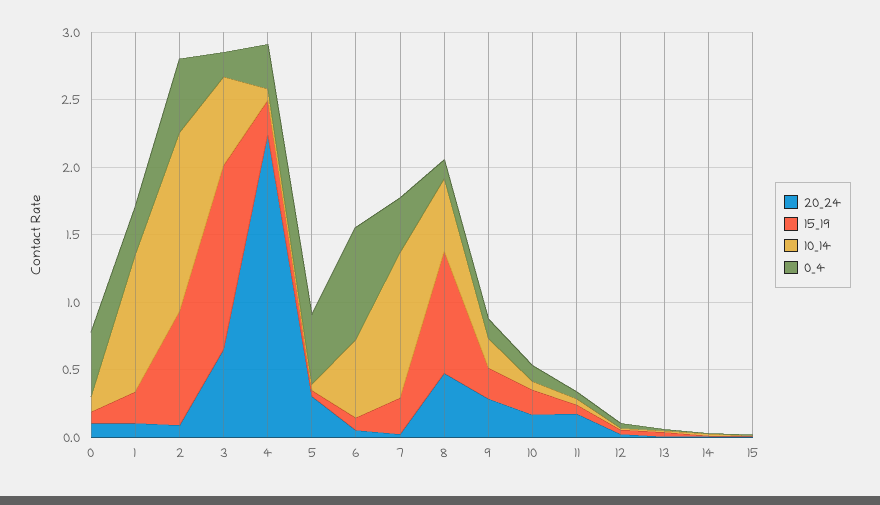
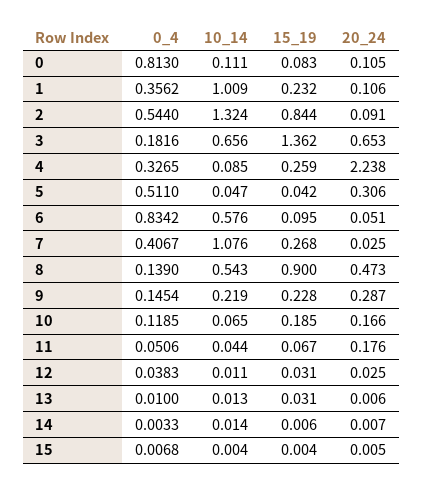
  {
    "20_24": {
      "0": 0.105,
      "1": 0.106,
      "2": 0.091,
      "3": 0.653,
      "4": 2.238,
      "5": 0.306,
      "6": 0.051,
      "7": 0.025,
      "8": 0.473,
      "9": 0.287,
      "10": 0.166,
      "11": 0.176,
      "12": 0.025,
      "13": 0.006,
      "14": 0.007,
      "15": 0.005
    },
    "15_19": {
      "0": 0.083,
      "1": 0.232,
      "2": 0.844,
      "3": 1.362,
      "4": 0.259,
      "5": 0.042,
      "6": 0.095,
      "7": 0.268,
      "8": 0.9,
      "9": 0.228,
      "10": 0.185,
      "11": 0.067,
      "12": 0.031,
      "13": 0.031,
      "14": 0.006,
      "15": 0.004
    },
    "10_14": {
      "0": 0.111,
      "1": 1.009,
      "2": 1.324,
      "3": 0.656,
      "4": 0.085,
      "5": 0.047,
      "6": 0.576,
      "7": 1.076,
      "8": 0.543,
      "9": 0.219,
      "10": 0.065,
      "11": 0.044,
      "12": 0.011,
      "13": 0.013,
      "14": 0.014,
      "15": 0.004
    },
    "0_4": {
-     "0": 0.5,
+     "0": 0.813,
      "1": 0.3562,
      "2": 0.544,
      "3": 0.1816,
      "4": 0.3265,
      "5": 0.511,
      "6": 0.8342,
      "7": 0.4067,
      "8": 0.139,
      "9": 0.1454,
      "10": 0.1185,
      "11": 0.0506,
      "12": 0.0383,
      "13": 0.01,
      "14": 0.0033,
      "15": 0.0068
    }
  }

